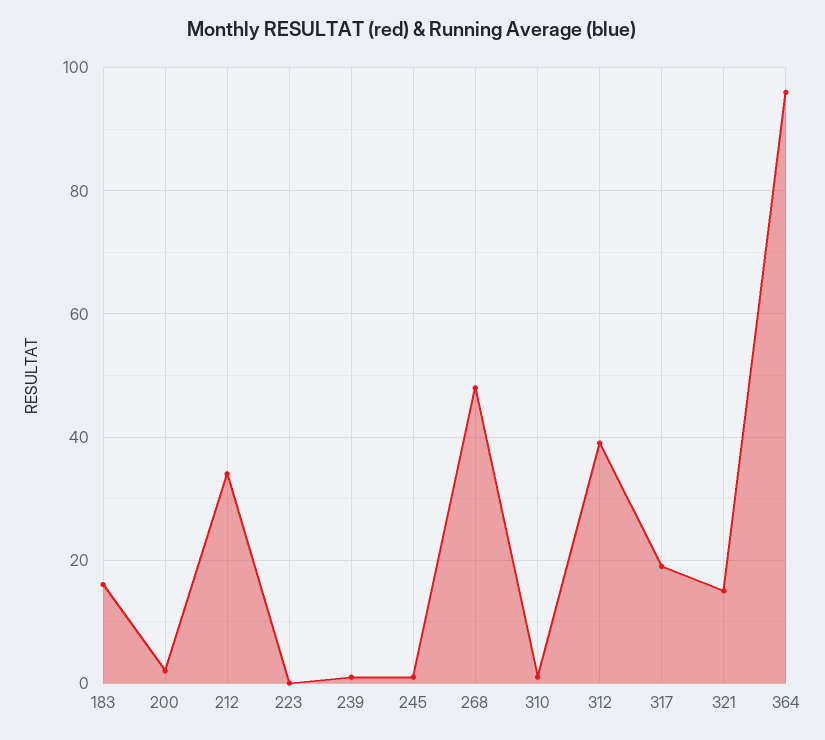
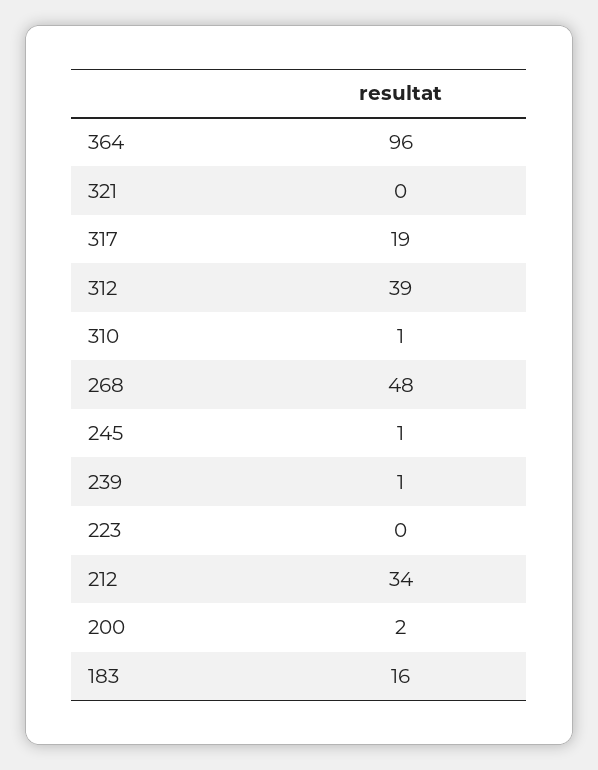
  {
    "183": 16,
    "200": 2,
    "212": 34,
    "223": 0,
    "239": 1,
    "245": 1,
    "268": 48,
    "310": 1,
    "312": 39,
    "317": 19,
-   "321": 15,
+   "321": 0,
    "364": 96
  }

